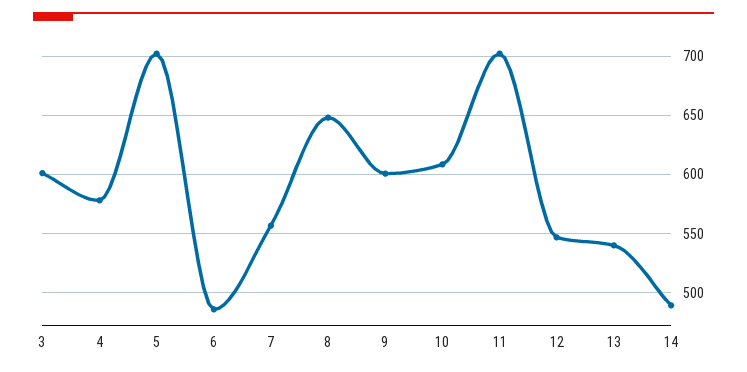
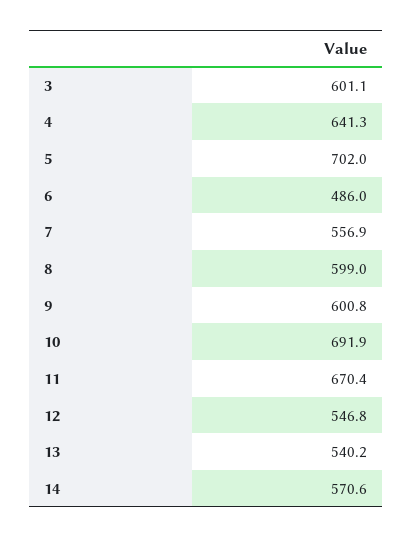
  {
    "3": 601.1,
-   "4": 580,
+   "4": 641.3,
    "5": 702,
    "6": 486,
    "7": 556.9,
-   "8": 650,
+   "8": 599,
    "9": 600.8,
-   "10": 610,
+   "10": 691.9,
-   "11": 700,
+   "11": 670.4,
    "12": 546.8,
    "13": 540.2,
-   "14": 490
+   "14": 570.6
  }

